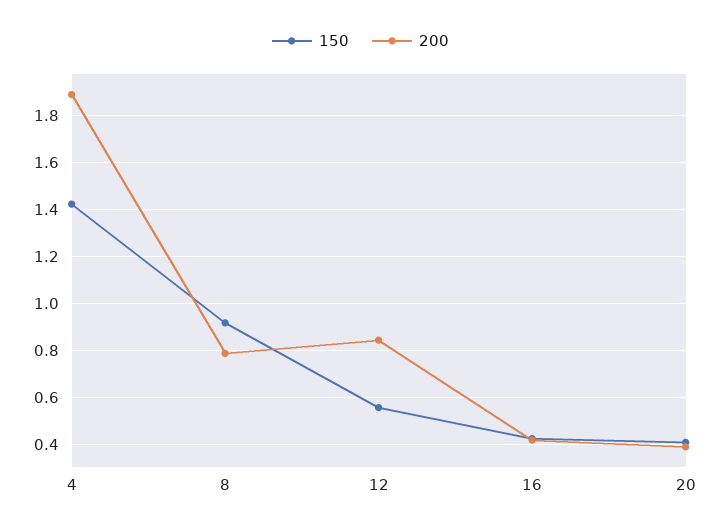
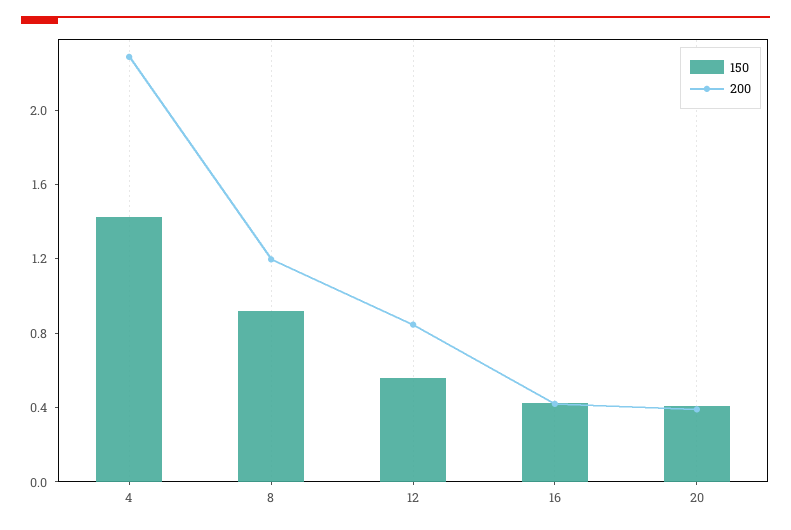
  {
    "150": {
      "4": 1.45,
      "8": 0.9,
      "12": 0.55,
      "16": 0.45,
      "20": 0.4
    },
    "200": {
-     "4": 1.9,
+     "4": 2.3,
-     "8": 0.8,
+     "8": 1.2,
      "12": 0.85,
      "16": 0.4,
      "20": 0.4
    }
  }

